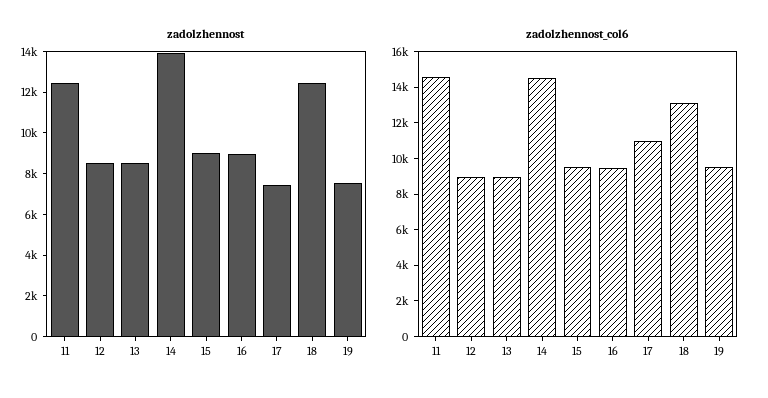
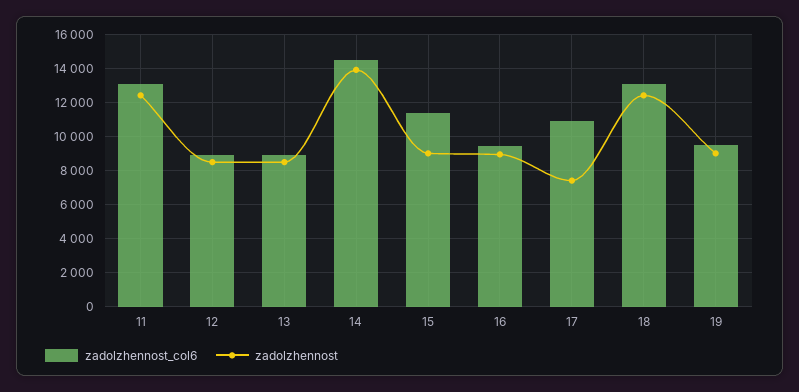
  {
    "zadolzhennost": {
      "11": 12500,
      "12": 8500,
      "13": 8500,
      "14": 14000,
      "15": 9000,
      "16": 9000,
      "17": 7500,
      "18": 12500,
-     "19": 7500
+     "19": 9000
    },
    "zadolzhennost_col6": {
-     "11": 14500,
+     "11": 13000,
      "12": 9000,
      "13": 9000,
      "14": 14500,
-     "15": 9500,
+     "15": 11500,
      "16": 9500,
      "17": 11000,
      "18": 13000,
      "19": 9500
    }
  }

